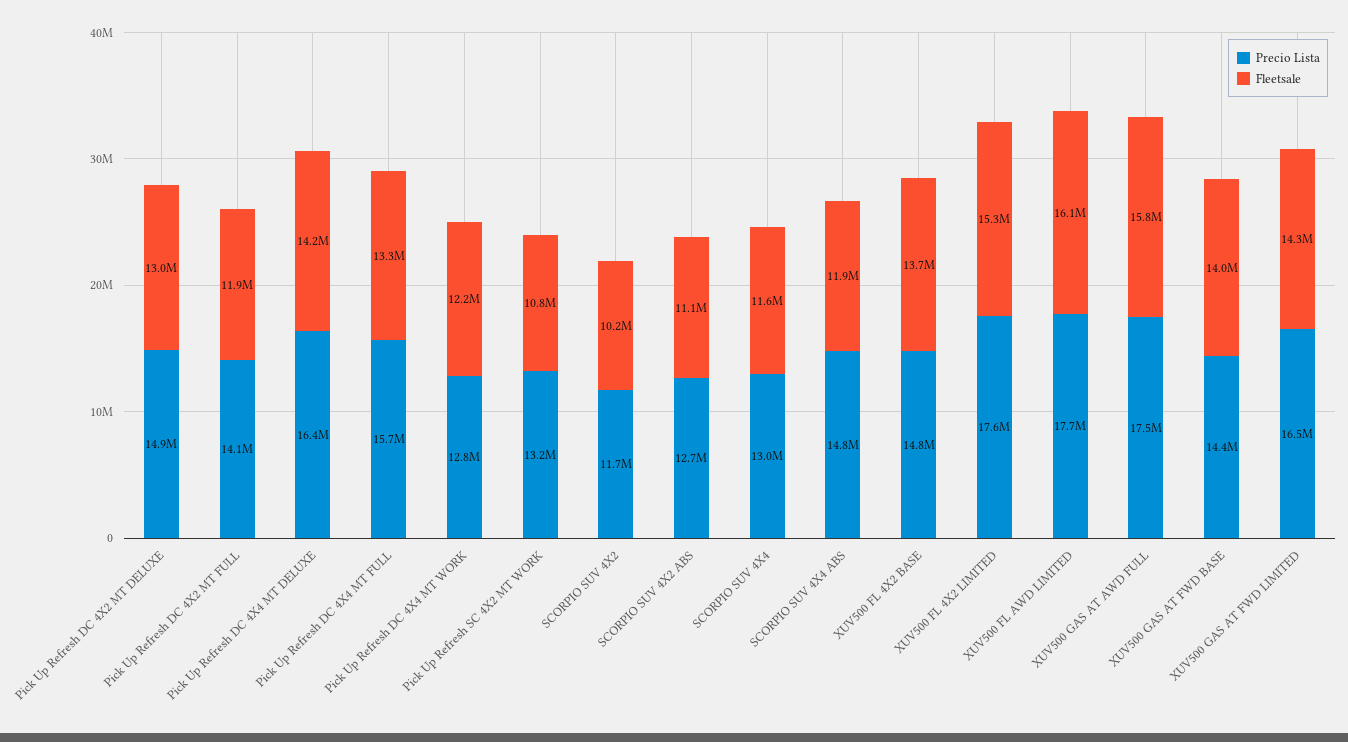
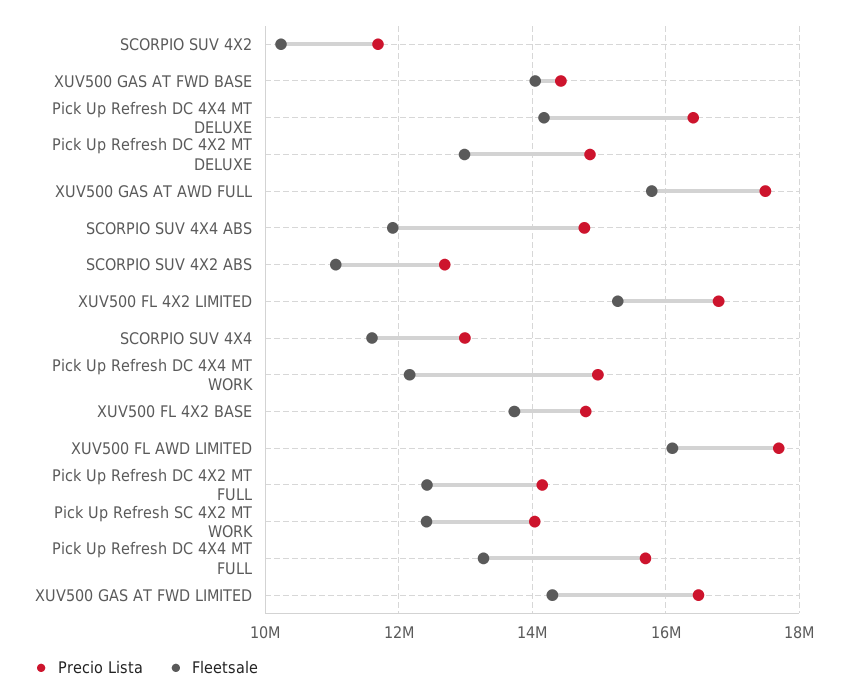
  {
    "Precio Lista": {
      "Pick Up Refresh DC 4X2 MT DELUXE": 14900000,
      "Pick Up Refresh DC 4X2 MT FULL": 14100000,
      "Pick Up Refresh DC 4X4 MT DELUXE": 16400000,
      "Pick Up Refresh DC 4X4 MT FULL": 15700000,
-     "Pick Up Refresh DC 4X4 MT WORK": 12800000,
+     "Pick Up Refresh DC 4X4 MT WORK": 15000000,
-     "Pick Up Refresh SC 4X2 MT WORK": 13200000,
+     "Pick Up Refresh SC 4X2 MT WORK": 14000000,
      "SCORPIO SUV 4X2": 11700000,
      "SCORPIO SUV 4X2 ABS": 12700000,
      "SCORPIO SUV 4X4": 13000000,
      "SCORPIO SUV 4X4 ABS": 14800000,
      "XUV500 FL 4X2 BASE": 14800000,
-     "XUV500 FL 4X2 LIMITED": 17600000,
+     "XUV500 FL 4X2 LIMITED": 16800000,
      "XUV500 FL AWD LIMITED": 17700000,
      "XUV500 GAS AT AWD FULL": 17500000,
      "XUV500 GAS AT FWD BASE": 14400000,
      "XUV500 GAS AT FWD LIMITED": 16500000
    },
    "Fleetsale": {
      "Pick Up Refresh DC 4X2 MT DELUXE": 13000000,
-     "Pick Up Refresh DC 4X2 MT FULL": 11900000,
+     "Pick Up Refresh DC 4X2 MT FULL": 12400000,
      "Pick Up Refresh DC 4X4 MT DELUXE": 14200000,
      "Pick Up Refresh DC 4X4 MT FULL": 13300000,
      "Pick Up Refresh DC 4X4 MT WORK": 12200000,
-     "Pick Up Refresh SC 4X2 MT WORK": 10800000,
+     "Pick Up Refresh SC 4X2 MT WORK": 12400000,
      "SCORPIO SUV 4X2": 10200000,
      "SCORPIO SUV 4X2 ABS": 11100000,
      "SCORPIO SUV 4X4": 11600000,
      "SCORPIO SUV 4X4 ABS": 11900000,
      "XUV500 FL 4X2 BASE": 13700000,
      "XUV500 FL 4X2 LIMITED": 15300000,
      "XUV500 FL AWD LIMITED": 16100000,
      "XUV500 GAS AT AWD FULL": 15800000,
      "XUV500 GAS AT FWD BASE": 14000000,
      "XUV500 GAS AT FWD LIMITED": 14300000
    }
  }

